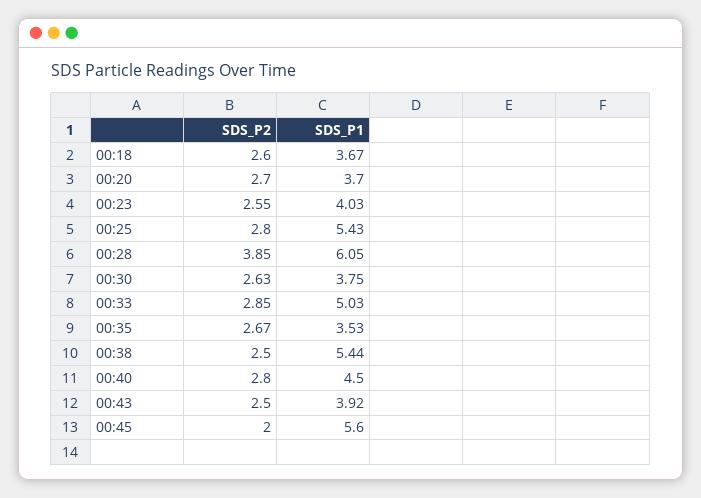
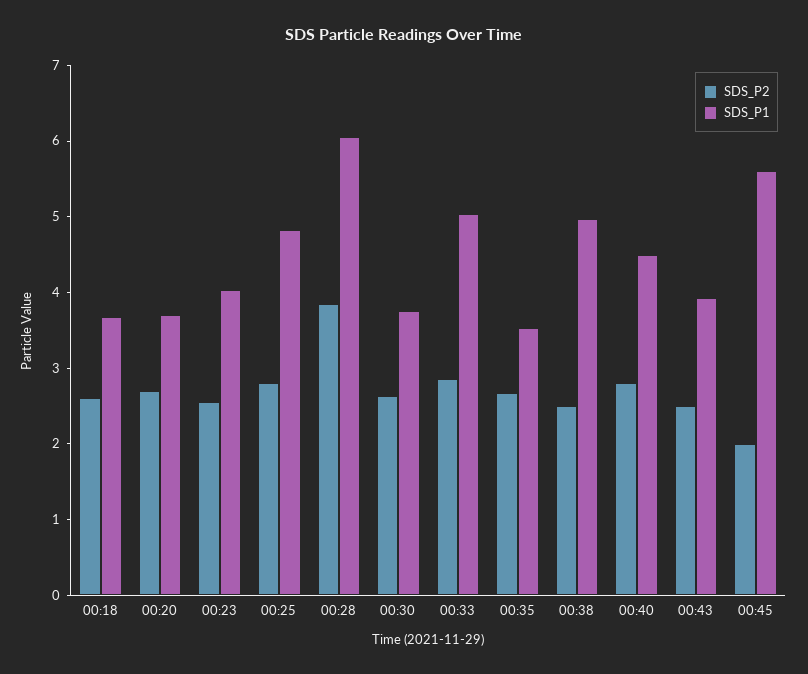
  {
    "SDS_P2": {
      "00:18": 2.6,
      "00:20": 2.7,
      "00:23": 2.55,
      "00:25": 2.8,
      "00:28": 3.85,
      "00:30": 2.63,
      "00:33": 2.85,
      "00:35": 2.67,
      "00:38": 2.5,
      "00:40": 2.8,
      "00:43": 2.5,
      "00:45": 2
    },
    "SDS_P1": {
      "00:18": 3.67,
      "00:20": 3.7,
      "00:23": 4.03,
-     "00:25": 5.43,
+     "00:25": 4.8,
      "00:28": 6.05,
      "00:30": 3.75,
      "00:33": 5.03,
      "00:35": 3.53,
-     "00:38": 5.44,
+     "00:38": 5,
      "00:40": 4.5,
      "00:43": 3.92,
      "00:45": 5.6
    }
  }

